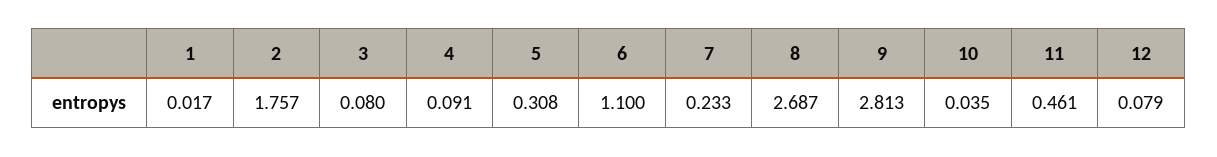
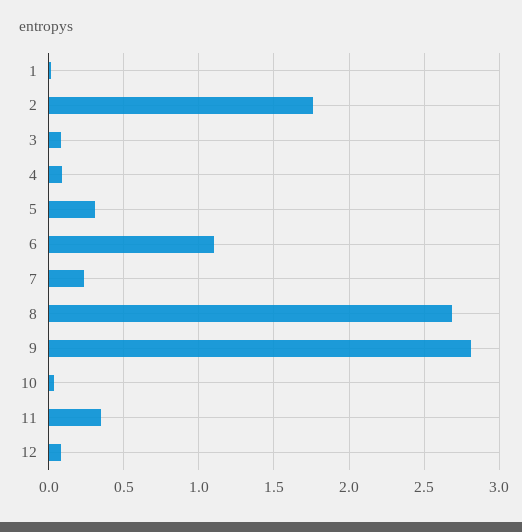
  {
    "1": 0.017,
    "2": 1.757,
    "3": 0.08,
    "4": 0.091,
    "5": 0.308,
    "6": 1.1,
    "7": 0.233,
    "8": 2.687,
    "9": 2.813,
    "10": 0.035,
-   "11": 0.461,
+   "11": 0.35,
    "12": 0.079
  }

